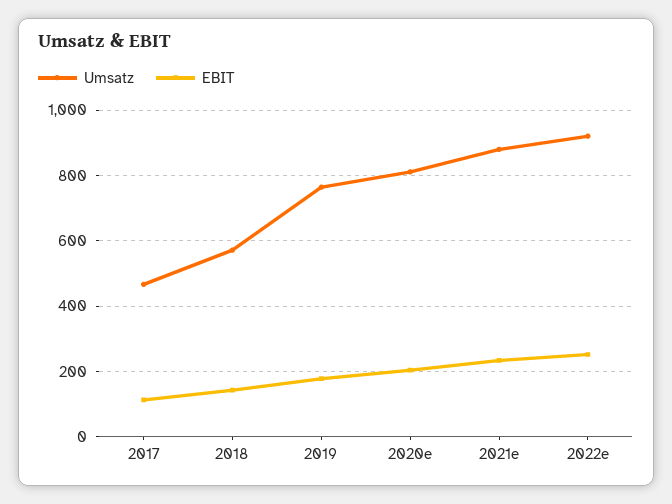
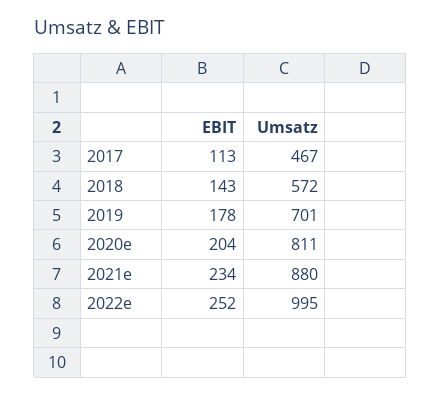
  {
    "Umsatz": {
      "2017": 467,
      "2018": 572,
-     "2019": 760,
+     "2019": 701,
      "2020e": 811,
      "2021e": 880,
-     "2022e": 920
+     "2022e": 995
    },
    "EBIT": {
      "2017": 113,
      "2018": 143,
      "2019": 178,
      "2020e": 204,
      "2021e": 234,
      "2022e": 252
    }
  }

